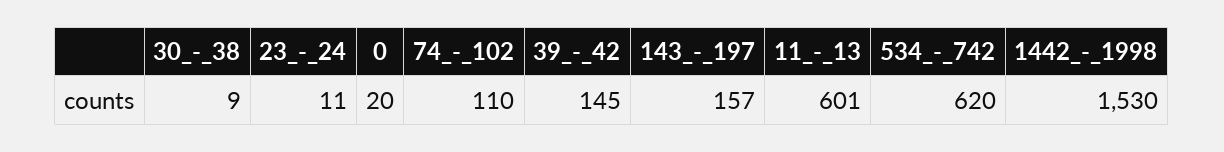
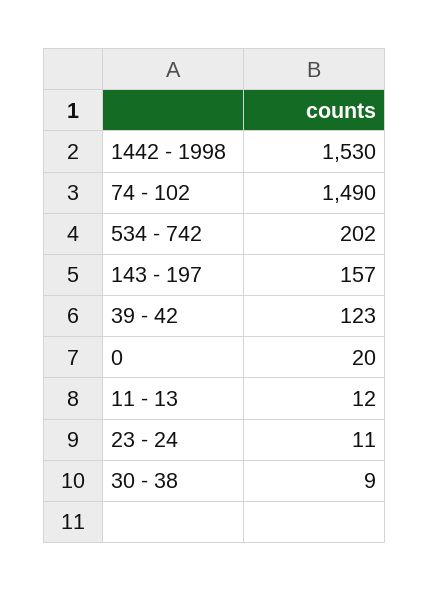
  {
    "30_-_38": 9,
    "23_-_24": 11,
    "0": 20,
-   "74_-_102": 110,
+   "74_-_102": 1490,
-   "39_-_42": 145,
+   "39_-_42": 123,
    "143_-_197": 157,
-   "11_-_13": 601,
+   "11_-_13": 12,
-   "534_-_742": 620,
+   "534_-_742": 202,
    "1442_-_1998": 1530
  }

